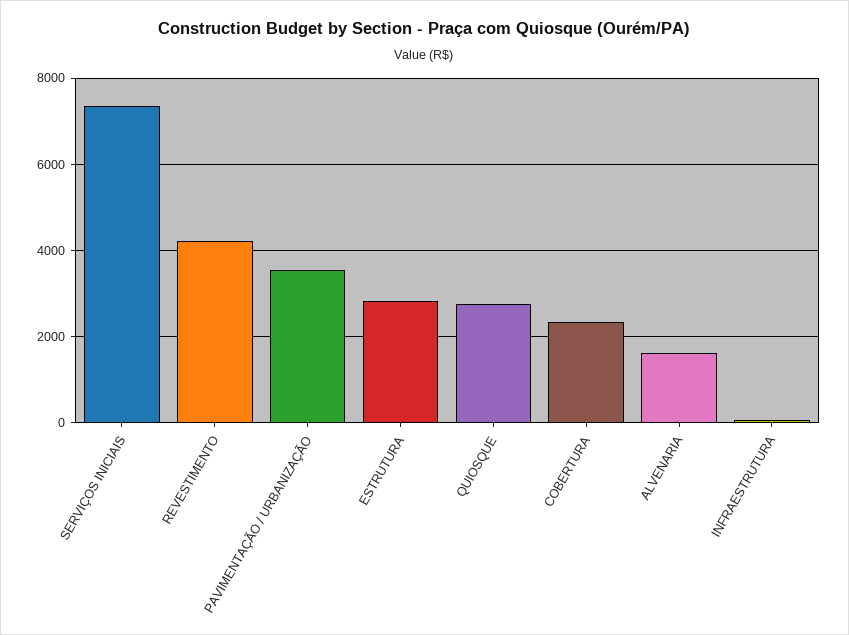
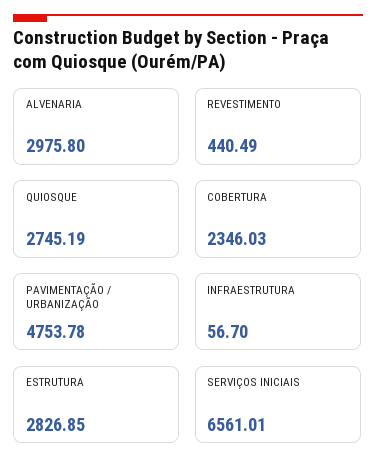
  {
-   "SERVIÇOS INICIAIS": 7400,
+   "SERVIÇOS INICIAIS": 6561.01,
-   "REVESTIMENTO": 4200,
+   "REVESTIMENTO": 440.49,
-   "PAVIMENTAÇÃO / URBANIZAÇÃO": 3600,
+   "PAVIMENTAÇÃO / URBANIZAÇÃO": 4753.78,
    "ESTRUTURA": 2826.85,
    "QUIOSQUE": 2745.19,
    "COBERTURA": 2346.03,
-   "ALVENARIA": 1600,
+   "ALVENARIA": 2975.8,
    "INFRAESTRUTURA": 56.7
  }

